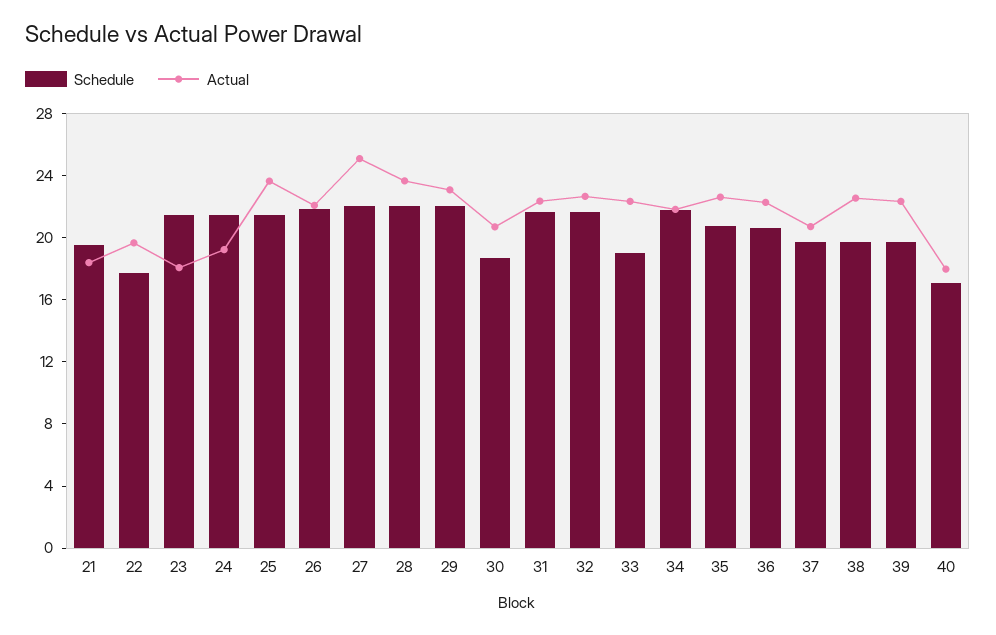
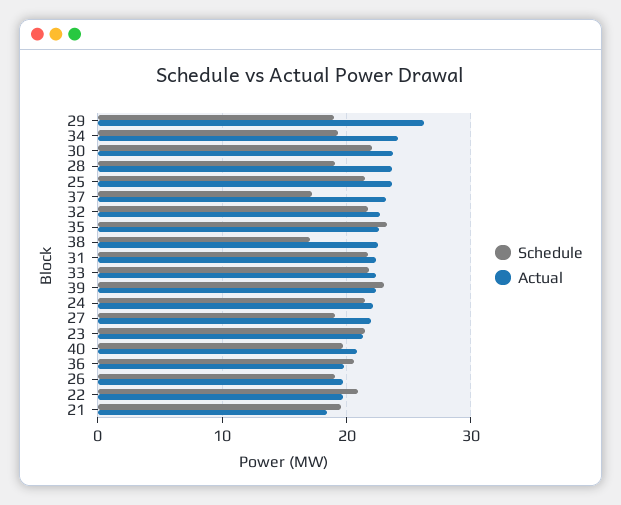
  {
    "Schedule": {
      "21": 20,
-     "22": 18,
+     "22": 21,
      "23": 21,
      "24": 21,
      "25": 21,
-     "26": 22,
+     "26": 19,
-     "27": 22,
+     "27": 19,
-     "28": 22,
+     "28": 19,
-     "29": 22,
+     "29": 19,
-     "30": 19,
+     "30": 22,
      "31": 22,
      "32": 22,
-     "33": 19,
+     "33": 22,
-     "34": 22,
+     "34": 19,
-     "35": 21,
+     "35": 23,
      "36": 21,
-     "37": 20,
+     "37": 17,
-     "38": 20,
+     "38": 17,
-     "39": 20,
+     "39": 23,
-     "40": 17
+     "40": 20
    },
    "Actual": {
      "21": 18,
      "22": 20,
-     "23": 18,
+     "23": 21,
-     "24": 19,
+     "24": 22,
      "25": 24,
-     "26": 22,
+     "26": 20,
-     "27": 25,
+     "27": 22,
      "28": 24,
-     "29": 23,
+     "29": 26,
-     "30": 21,
+     "30": 24,
      "31": 22,
      "32": 23,
      "33": 22,
-     "34": 22,
+     "34": 24,
      "35": 23,
-     "36": 22,
+     "36": 20,
-     "37": 21,
+     "37": 23,
      "38": 23,
      "39": 22,
-     "40": 18
+     "40": 21
    }
  }

